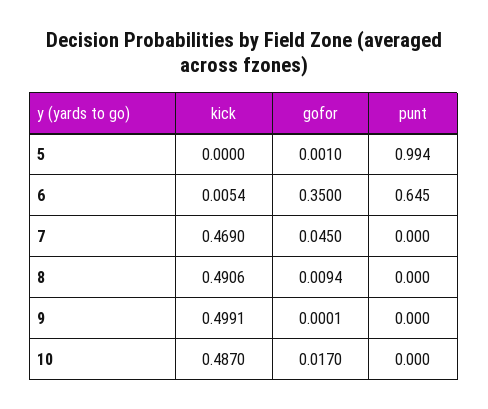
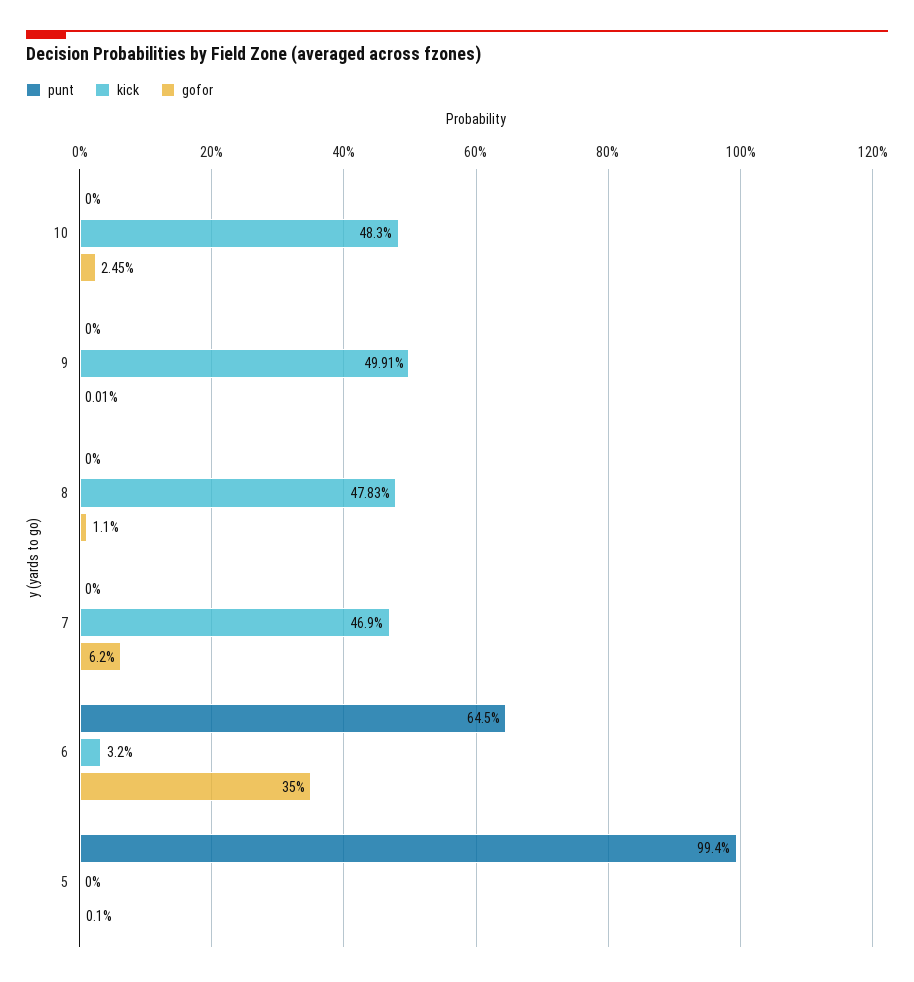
  {
    "kick": {
      "5": 0,
-     "6": 0.0054,
+     "6": 0.032,
      "7": 0.469,
-     "8": 0.4906,
+     "8": 0.4783,
      "9": 0.4991,
-     "10": 0.487
+     "10": 0.483
    },
    "gofor": {
      "5": 0.001,
      "6": 0.35,
-     "7": 0.045,
+     "7": 0.062,
-     "8": 0.0094,
+     "8": 0.011,
      "9": 0.0001,
-     "10": 0.017
+     "10": 0.0245
    },
    "punt": {
      "5": 0.994,
      "6": 0.645,
      "7": 0,
      "8": 0,
      "9": 0,
      "10": 0
    }
  }

